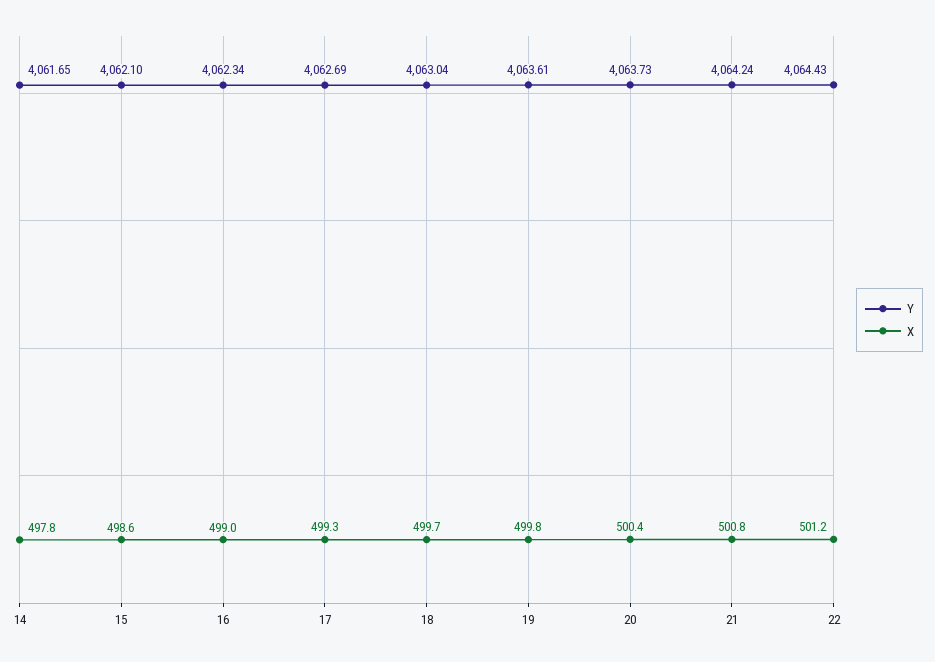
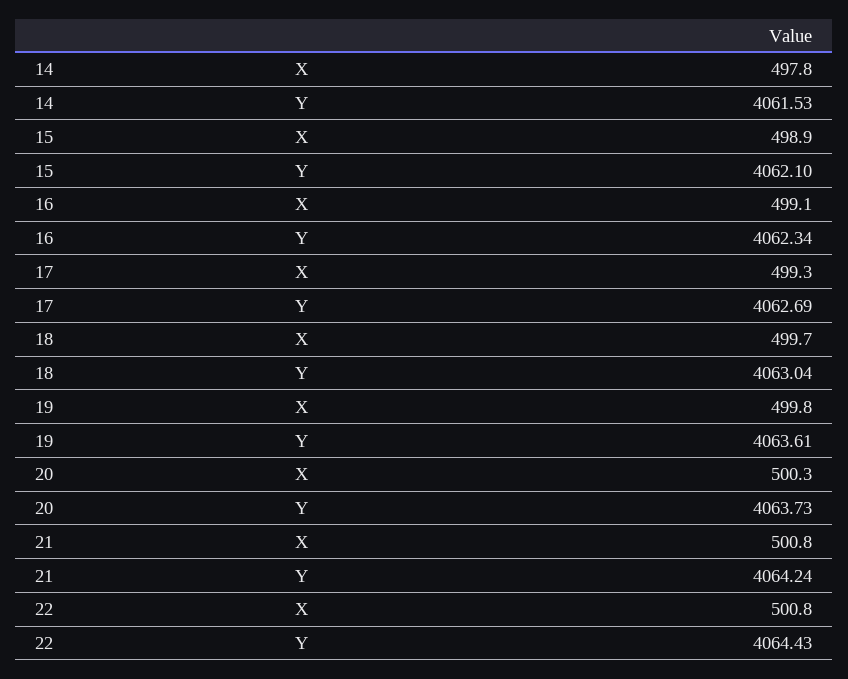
  {
    "Y": {
-     "14": 4061.65,
+     "14": 4061.53,
      "15": 4062.1,
      "16": 4062.34,
      "17": 4062.69,
      "18": 4063.04,
      "19": 4063.61,
      "20": 4063.73,
      "21": 4064.24,
      "22": 4064.43
    },
    "X": {
      "14": 497.8,
-     "15": 498.6,
+     "15": 498.9,
-     "16": 499,
+     "16": 499.1,
      "17": 499.3,
      "18": 499.7,
      "19": 499.8,
-     "20": 500.4,
+     "20": 500.3,
      "21": 500.8,
-     "22": 501.2
+     "22": 500.8
    }
  }

